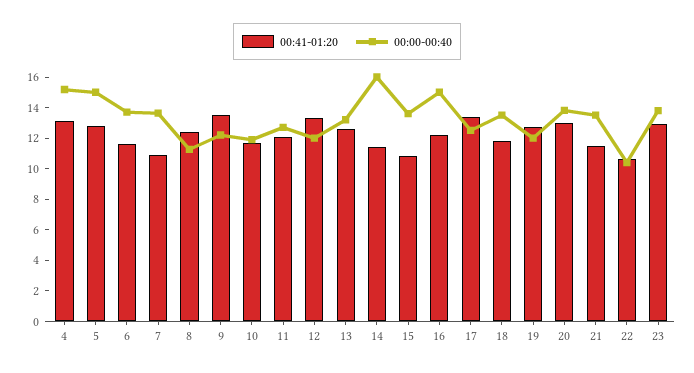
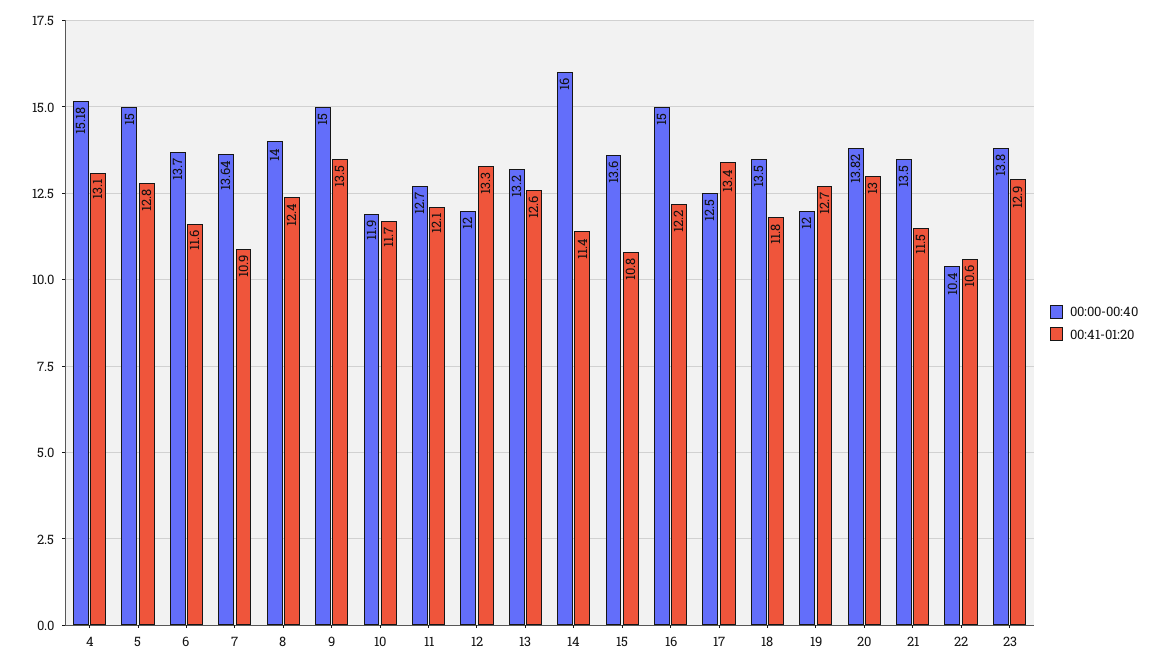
  {
    "00:41-01:20": {
      "4": 13.1,
      "5": 12.8,
      "6": 11.6,
      "7": 10.9,
      "8": 12.4,
      "9": 13.5,
      "10": 11.7,
      "11": 12.1,
      "12": 13.3,
      "13": 12.6,
      "14": 11.4,
      "15": 10.8,
      "16": 12.2,
      "17": 13.4,
      "18": 11.8,
      "19": 12.7,
      "20": 13,
      "21": 11.5,
      "22": 10.6,
      "23": 12.9
    },
    "00:00-00:40": {
      "4": 15.18,
      "5": 15,
      "6": 13.7,
      "7": 13.64,
-     "8": 11,
+     "8": 14,
-     "9": 12,
+     "9": 15,
      "10": 11.9,
      "11": 12.7,
      "12": 12,
      "13": 13.2,
      "14": 16,
      "15": 13.6,
      "16": 15,
      "17": 12.5,
      "18": 13.5,
      "19": 12,
      "20": 13.82,
      "21": 13.5,
      "22": 10.4,
      "23": 13.8
    }
  }

